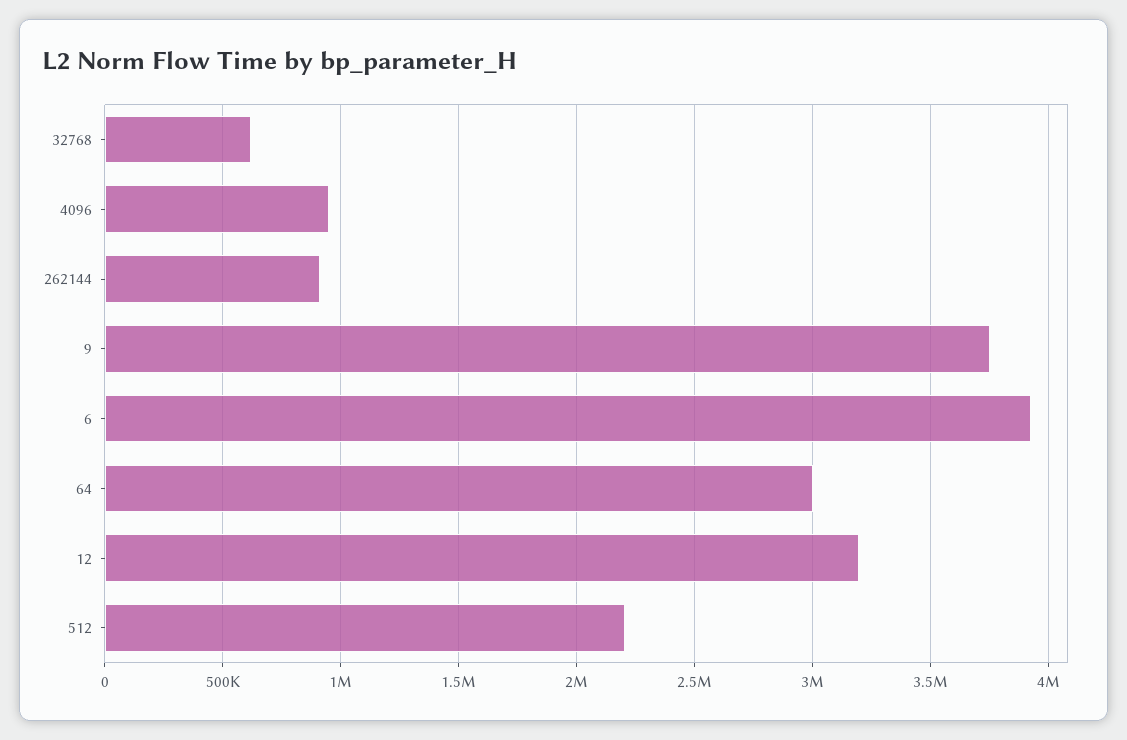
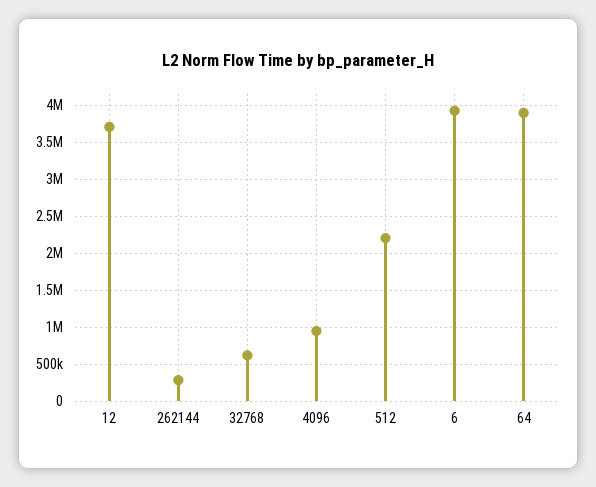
  {
    "32768": 600000,
    "4096": 950000,
-   "262144": 900000,
+   "262144": 300000,
-   "9": 3750000,
    "6": 3900000,
-   "64": 3000000,
+   "64": 3900000,
-   "12": 3200000,
+   "12": 3700000,
    "512": 2200000
  }

